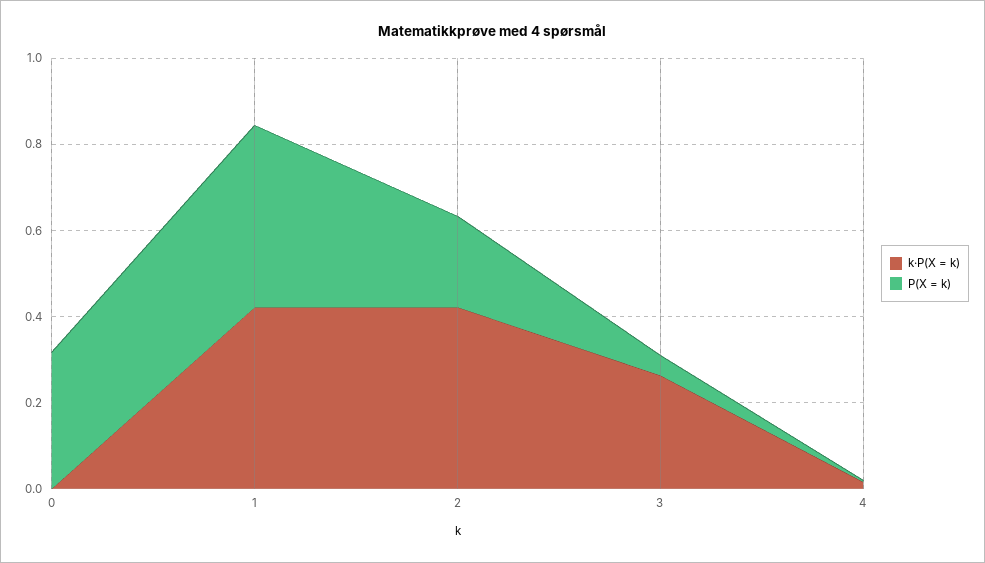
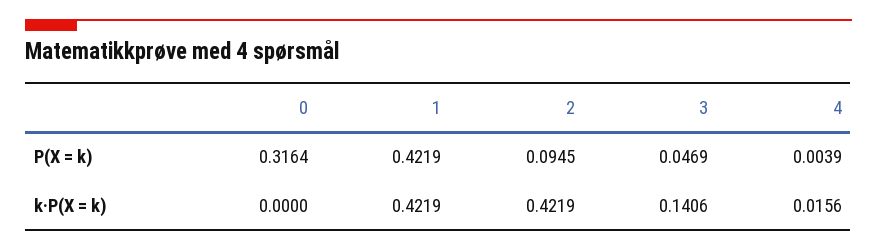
  {
    "k·P(X = k)": {
      "0": 0,
      "1": 0.4219,
      "2": 0.4219,
-     "3": 0.25,
+     "3": 0.1406,
      "4": 0.0156
    },
    "P(X = k)": {
      "0": 0.3164,
      "1": 0.4219,
-     "2": 0.2,
+     "2": 0.0945,
      "3": 0.0469,
      "4": 0.0039
    }
  }

